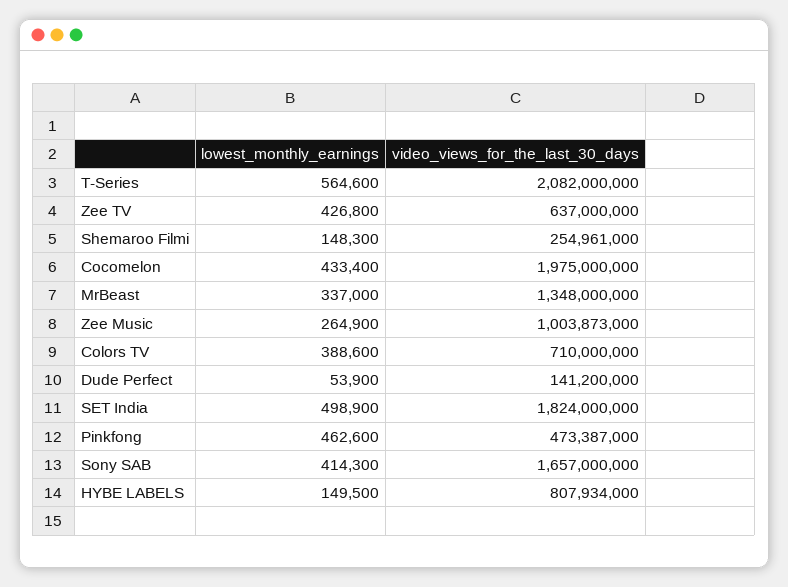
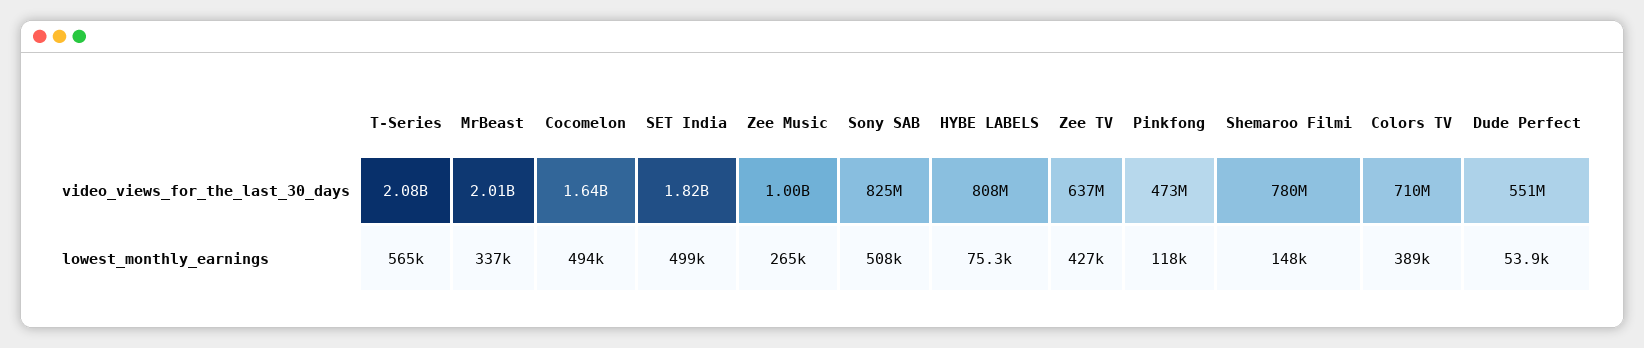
  {
    "lowest_monthly_earnings": {
      "T-Series": 564600,
      "Zee TV": 426800,
      "Shemaroo Filmi": 148300,
-     "Cocomelon": 433400,
+     "Cocomelon": 494000,
      "MrBeast": 337000,
      "Zee Music": 264900,
      "Colors TV": 388600,
      "Dude Perfect": 53900,
      "SET India": 498900,
-     "Pinkfong": 462600,
+     "Pinkfong": 118000,
-     "Sony SAB": 414300,
+     "Sony SAB": 508000,
-     "HYBE LABELS": 149500
+     "HYBE LABELS": 75300
    },
    "video_views_for_the_last_30_days": {
      "T-Series": 2082000000,
      "Zee TV": 637000000,
-     "Shemaroo Filmi": 254961000,
+     "Shemaroo Filmi": 780000000,
-     "Cocomelon": 1975000000,
+     "Cocomelon": 1640000000,
-     "MrBeast": 1348000000,
+     "MrBeast": 2010000000,
      "Zee Music": 1003873000,
      "Colors TV": 710000000,
-     "Dude Perfect": 141200000,
+     "Dude Perfect": 551000000,
      "SET India": 1824000000,
      "Pinkfong": 473387000,
-     "Sony SAB": 1657000000,
+     "Sony SAB": 825000000,
      "HYBE LABELS": 807934000
    }
  }

